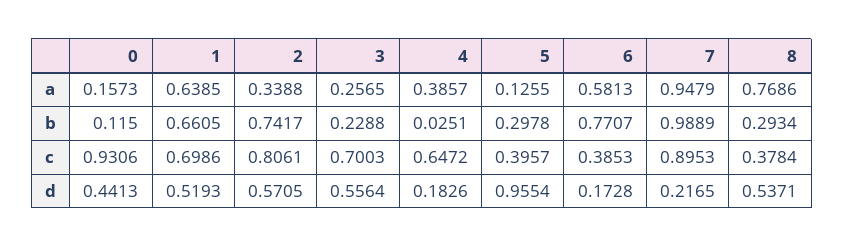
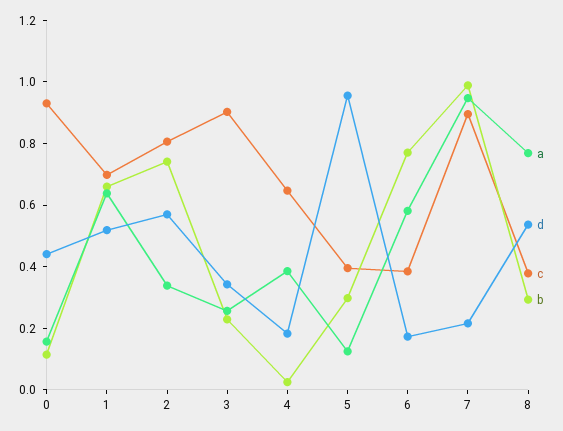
  {
    "a": {
      "0": 0.1573,
      "1": 0.6385,
      "2": 0.3388,
      "3": 0.2565,
      "4": 0.3857,
      "5": 0.1255,
      "6": 0.5813,
      "7": 0.9479,
      "8": 0.7686
    },
    "b": {
      "0": 0.115,
      "1": 0.6605,
      "2": 0.7417,
      "3": 0.2288,
      "4": 0.0251,
      "5": 0.2978,
      "6": 0.7707,
      "7": 0.9889,
      "8": 0.2934
    },
    "c": {
      "0": 0.9306,
      "1": 0.6986,
      "2": 0.8061,
-     "3": 0.7003,
+     "3": 0.9,
      "4": 0.6472,
      "5": 0.3957,
      "6": 0.3853,
      "7": 0.8953,
      "8": 0.3784
    },
    "d": {
      "0": 0.4413,
      "1": 0.5193,
      "2": 0.5705,
-     "3": 0.5564,
+     "3": 0.35,
      "4": 0.1826,
      "5": 0.9554,
      "6": 0.1728,
      "7": 0.2165,
      "8": 0.5371
    }
  }

